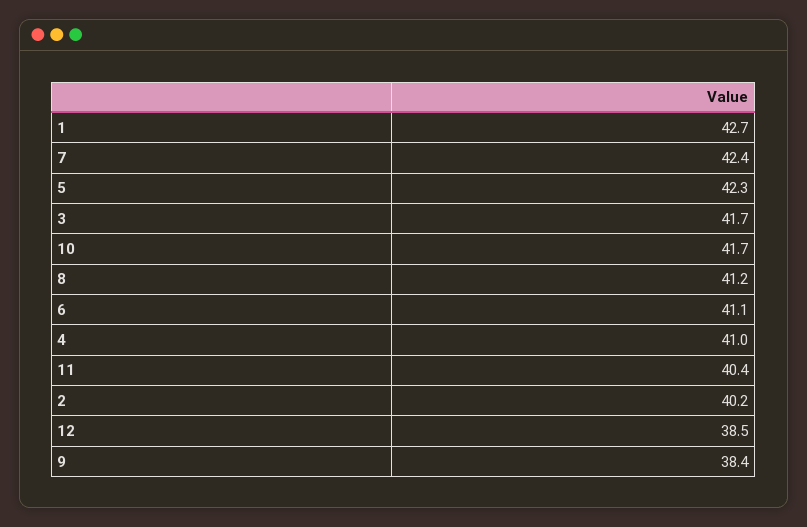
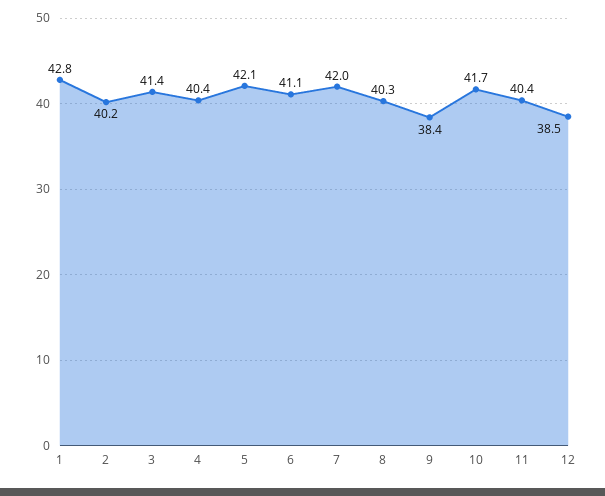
  {
-   "1": 42.7,
+   "1": 42.8,
-   "7": 42.4,
+   "7": 42,
-   "5": 42.3,
+   "5": 42.1,
-   "3": 41.7,
+   "3": 41.4,
    "10": 41.7,
-   "8": 41.2,
+   "8": 40.3,
    "6": 41.1,
-   "4": 41,
+   "4": 40.4,
    "11": 40.4,
    "2": 40.2,
    "12": 38.5,
    "9": 38.4
  }

